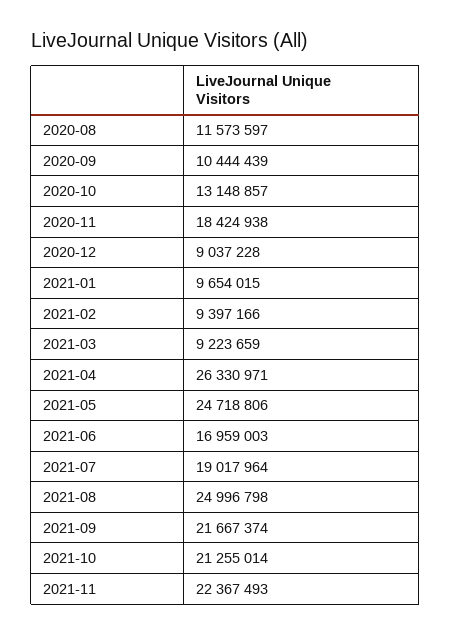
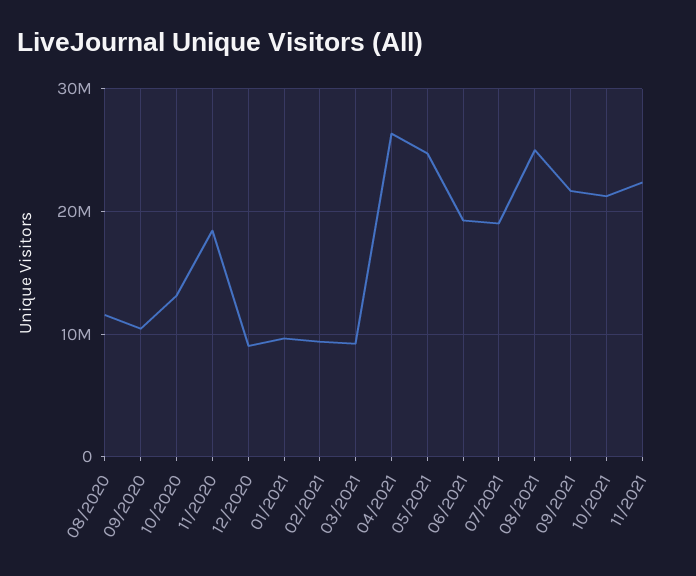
  {
    "2020-08": 11573597,
    "2020-09": 10444439,
    "2020-10": 13148857,
    "2020-11": 18424938,
    "2020-12": 9037228,
    "2021-01": 9654015,
    "2021-02": 9397166,
    "2021-03": 9223659,
    "2021-04": 26330971,
    "2021-05": 24718806,
-   "2021-06": 16959003,
+   "2021-06": 19000000,
    "2021-07": 19017964,
    "2021-08": 24996798,
    "2021-09": 21667374,
    "2021-10": 21255014,
    "2021-11": 22367493
  }

